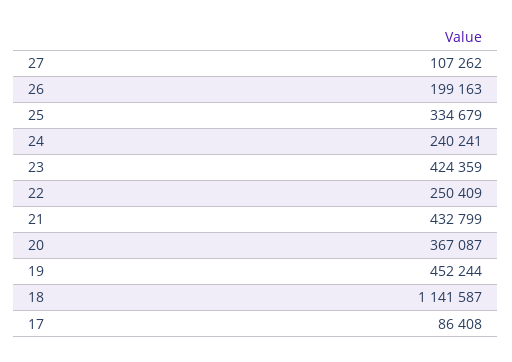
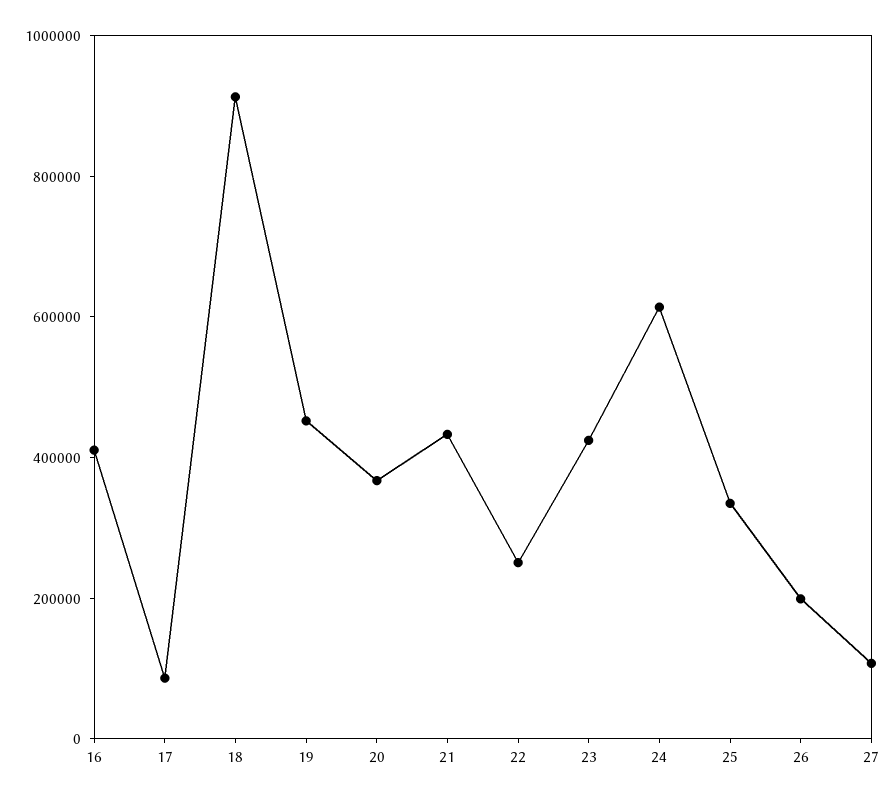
  {
    "27": 107262,
    "26": 199163,
    "25": 334679,
-   "24": 240241,
+   "24": 600000,
    "23": 424359,
    "22": 250409,
    "21": 432799,
    "20": 367087,
    "19": 452244,
-   "18": 1141587,
+   "18": 900000,
-   "17": 86408
+   "17": 86408,
+   "16": 400000
  }

